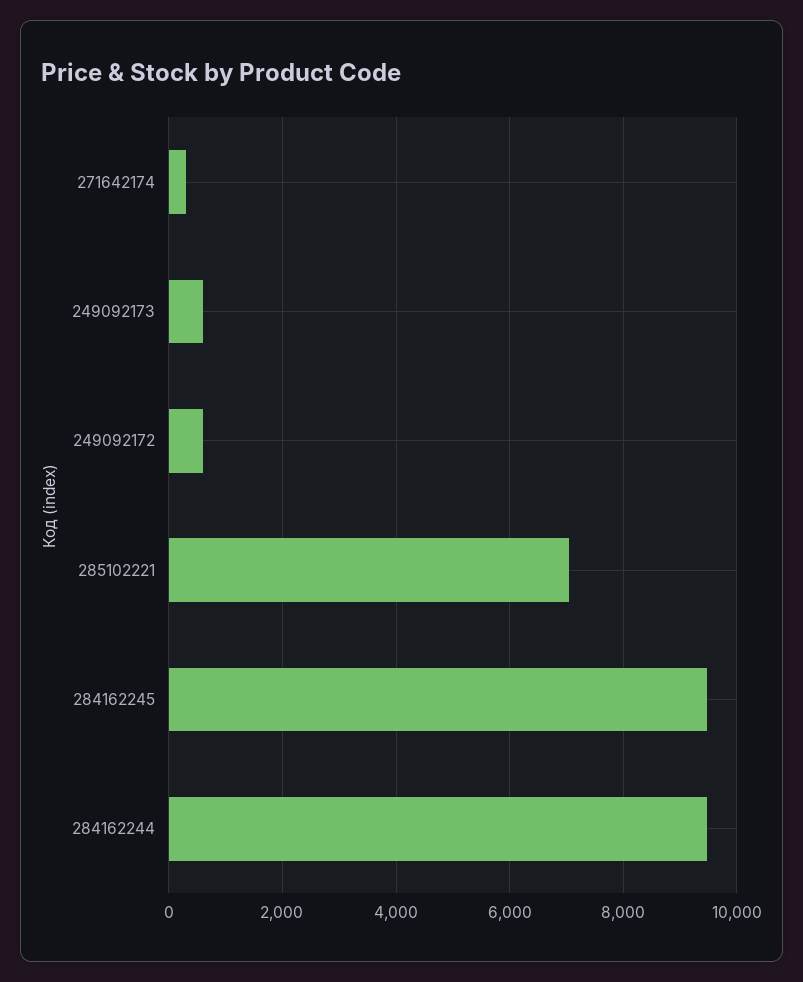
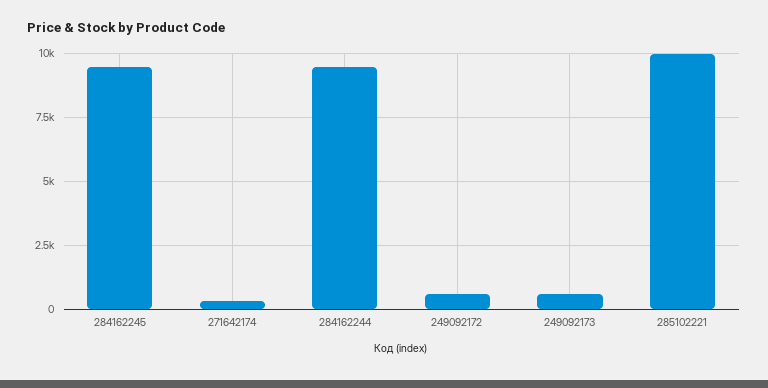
  {
    "271642174": 400,
    "249092173": 600,
    "249092172": 600,
-   "285102221": 7000,
+   "285102221": 10000,
    "284162245": 9400,
    "284162244": 9400
  }

